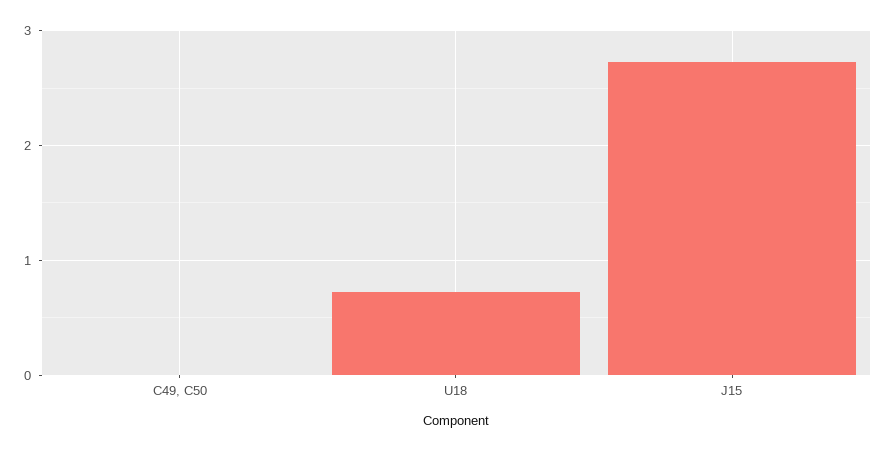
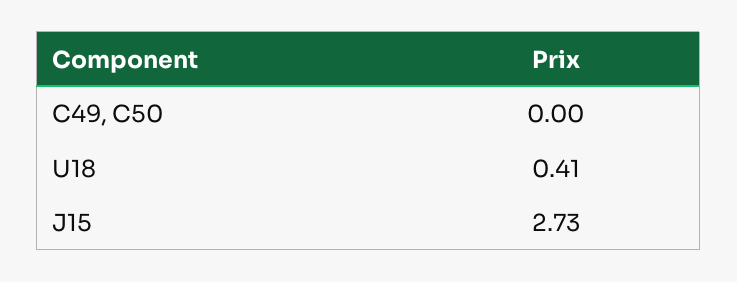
  {
    "C49, C50": 0,
-   "U18": 0.7,
+   "U18": 0.41,
    "J15": 2.73
  }

